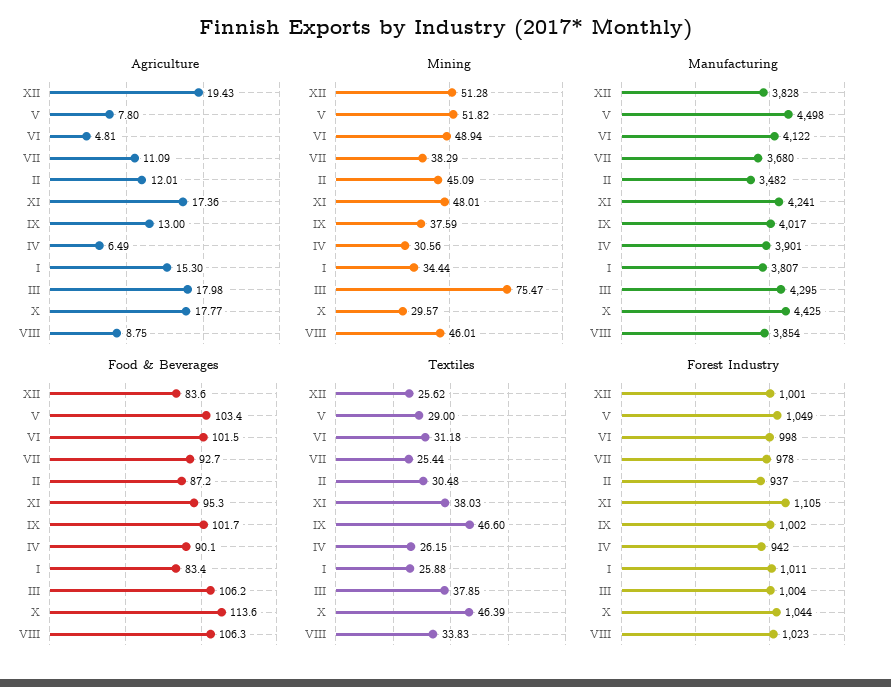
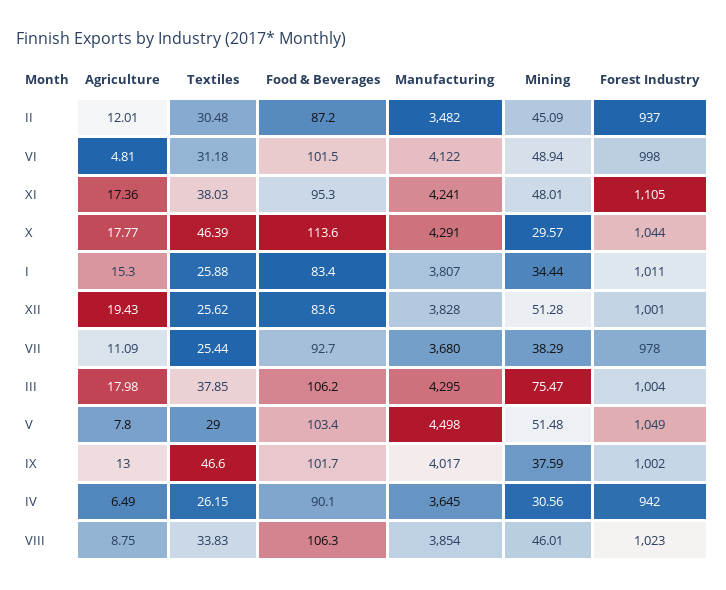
  {
    "Agriculture": {
      "XII": 19.43,
      "V": 7.8,
      "VI": 4.81,
      "VII": 11.09,
      "II": 12.01,
      "XI": 17.36,
      "IX": 13,
      "IV": 6.49,
      "I": 15.3,
      "III": 17.98,
      "X": 17.77,
      "VIII": 8.75
    },
    "Mining": {
      "XII": 51.28,
-     "V": 51.82,
+     "V": 51.48,
      "VI": 48.94,
      "VII": 38.29,
      "II": 45.09,
      "XI": 48.01,
      "IX": 37.59,
      "IV": 30.56,
      "I": 34.44,
      "III": 75.47,
      "X": 29.57,
      "VIII": 46.01
    },
    "Manufacturing": {
      "XII": 3828,
      "V": 4498,
      "VI": 4122,
      "VII": 3680,
      "II": 3482,
      "XI": 4241,
      "IX": 4017,
-     "IV": 3901,
+     "IV": 3645,
      "I": 3807,
      "III": 4295,
-     "X": 4425,
+     "X": 4291,
      "VIII": 3854
    },
    "Food & Beverages": {
      "XII": 83.6,
      "V": 103.4,
      "VI": 101.5,
      "VII": 92.7,
      "II": 87.2,
      "XI": 95.3,
      "IX": 101.7,
      "IV": 90.1,
      "I": 83.4,
      "III": 106.2,
      "X": 113.6,
      "VIII": 106.3
    },
    "Textiles": {
      "XII": 25.62,
      "V": 29,
      "VI": 31.18,
      "VII": 25.44,
      "II": 30.48,
      "XI": 38.03,
      "IX": 46.6,
      "IV": 26.15,
      "I": 25.88,
      "III": 37.85,
      "X": 46.39,
      "VIII": 33.83
    },
    "Forest Industry": {
      "XII": 1001,
      "V": 1049,
      "VI": 998,
      "VII": 978,
      "II": 937,
      "XI": 1105,
      "IX": 1002,
      "IV": 942,
      "I": 1011,
      "III": 1004,
      "X": 1044,
      "VIII": 1023
    }
  }

